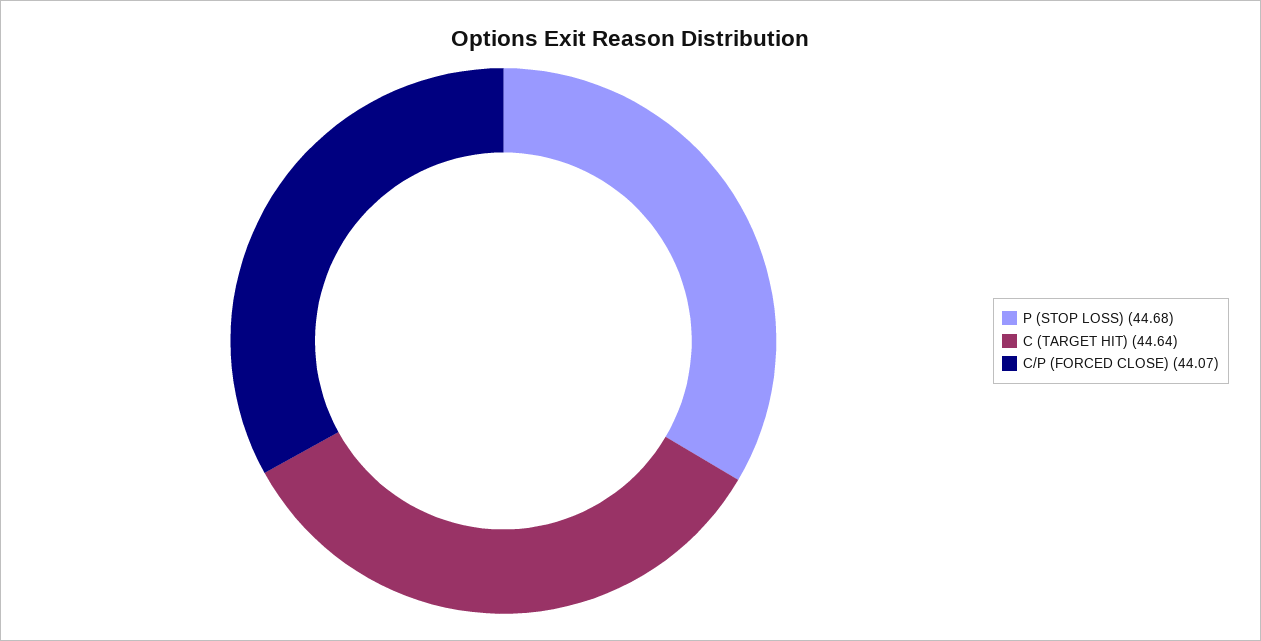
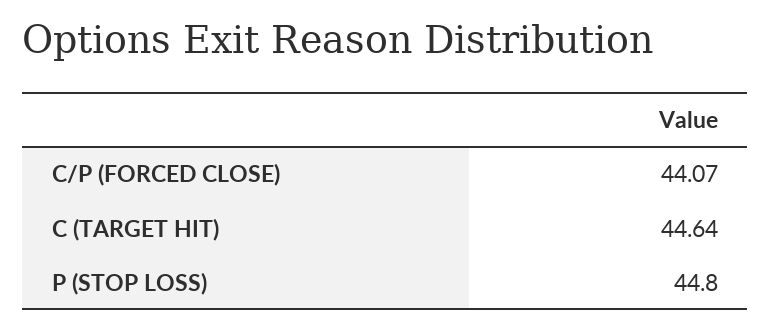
  {
-   "P (STOP LOSS)": 44.68,
+   "P (STOP LOSS)": 44.8,
    "C (TARGET HIT)": 44.64,
    "C/P (FORCED CLOSE)": 44.07
  }

